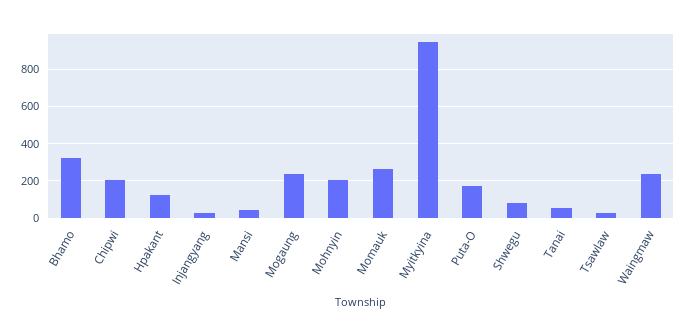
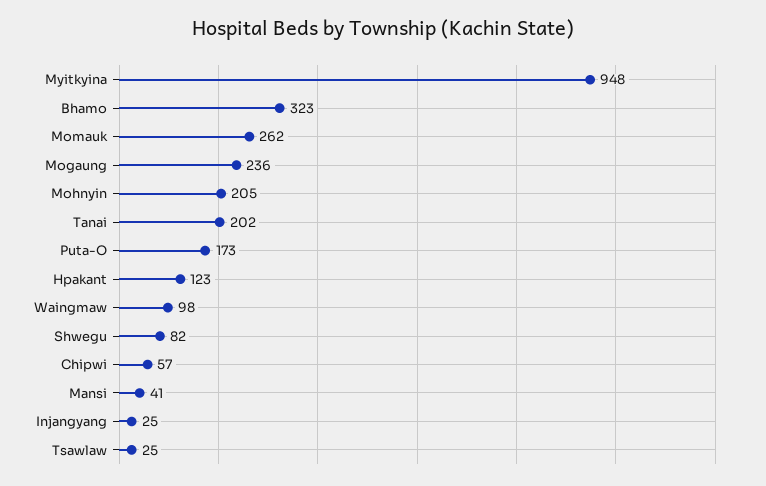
  {
    "Bhamo": 323,
-   "Chipwi": 200,
+   "Chipwi": 57,
    "Hpakant": 123,
    "Injangyang": 25,
    "Mansi": 41,
    "Mogaung": 236,
    "Mohnyin": 205,
    "Momauk": 262,
    "Myitkyina": 948,
    "Puta-O": 173,
    "Shwegu": 82,
-   "Tanai": 50,
+   "Tanai": 202,
    "Tsawlaw": 25,
-   "Waingmaw": 250
+   "Waingmaw": 98
  }

